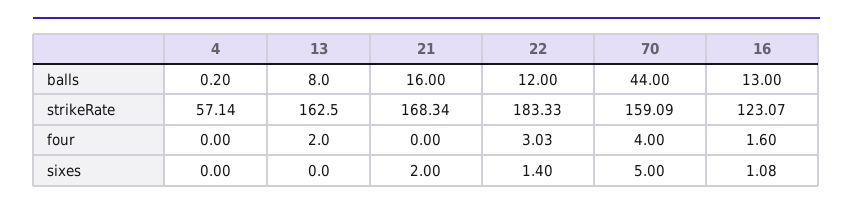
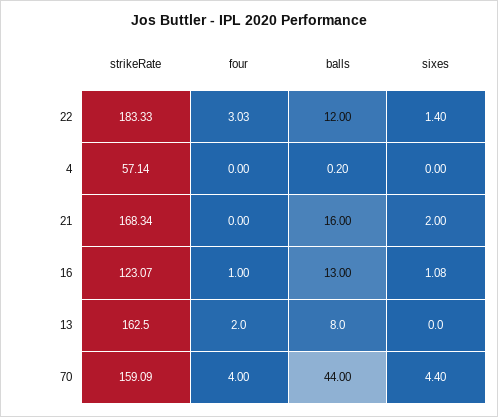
  {
    "4": {
      "balls": 0.2,
      "strikeRate": 57.14,
      "four": 0,
      "sixes": 0
    },
    "13": {
      "balls": 8,
      "strikeRate": 162.5,
      "four": 2,
      "sixes": 0
    },
    "21": {
      "balls": 16,
      "strikeRate": 168.34,
      "four": 0,
      "sixes": 2
    },
    "22": {
      "balls": 12,
      "strikeRate": 183.33,
      "four": 3.03,
      "sixes": 1.4
    },
    "70": {
      "balls": 44,
      "strikeRate": 159.09,
      "four": 4,
-     "sixes": 5
+     "sixes": 4.4
    },
    "16": {
      "balls": 13,
      "strikeRate": 123.07,
-     "four": 1.6,
+     "four": 1,
      "sixes": 1.08
    }
  }

